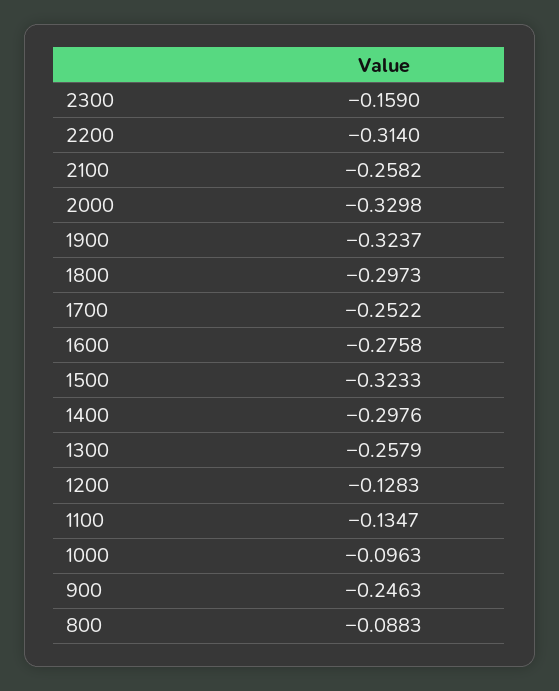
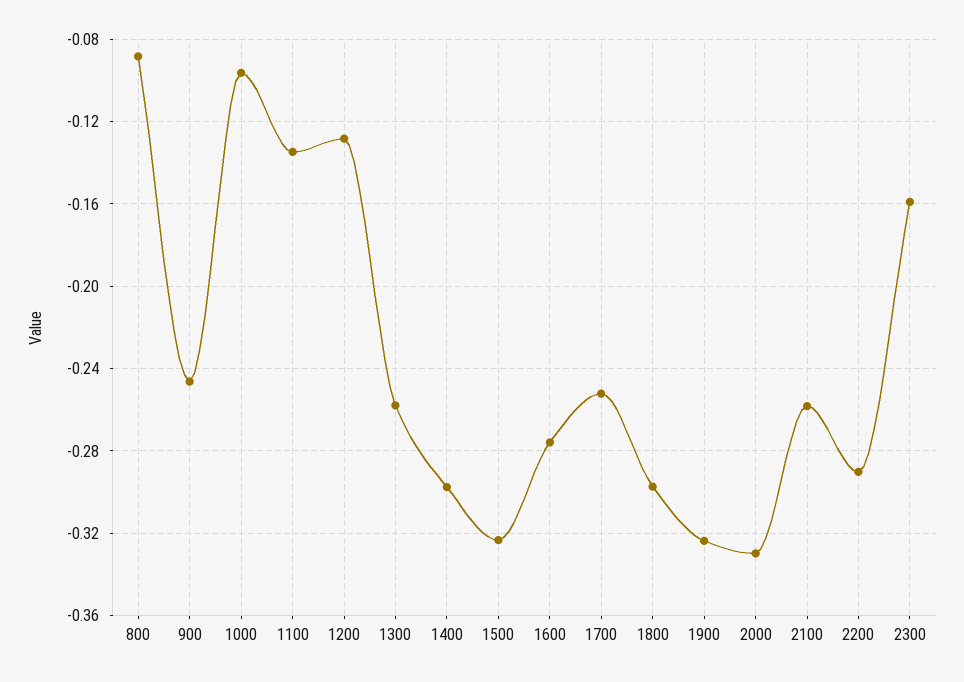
  {
    "2300": -0.159,
-   "2200": -0.314,
+   "2200": -0.29,
    "2100": -0.2582,
    "2000": -0.3298,
    "1900": -0.3237,
    "1800": -0.2973,
    "1700": -0.2522,
    "1600": -0.2758,
    "1500": -0.3233,
    "1400": -0.2976,
    "1300": -0.2579,
    "1200": -0.1283,
    "1100": -0.1347,
    "1000": -0.0963,
    "900": -0.2463,
    "800": -0.0883
  }

